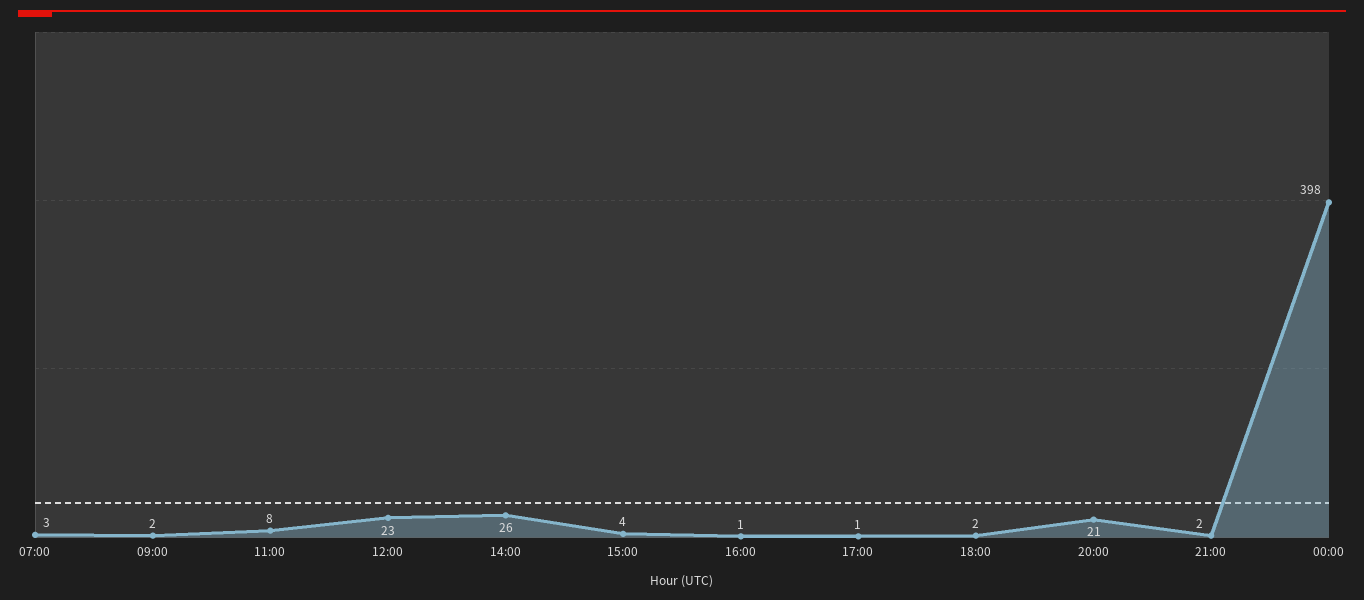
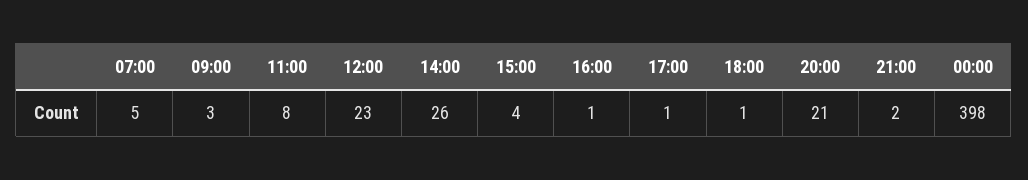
  {
-   "07:00": 3,
+   "07:00": 5,
-   "09:00": 2,
+   "09:00": 3,
    "11:00": 8,
    "12:00": 23,
    "14:00": 26,
    "15:00": 4,
    "16:00": 1,
    "17:00": 1,
-   "18:00": 2,
+   "18:00": 1,
    "20:00": 21,
    "21:00": 2,
    "00:00": 398
  }

